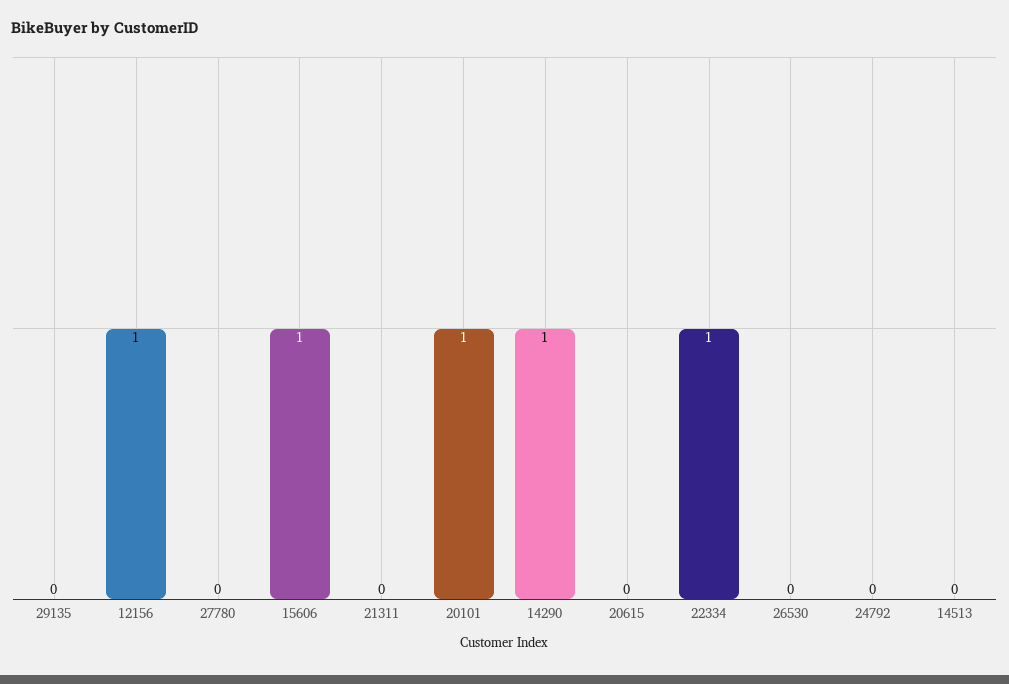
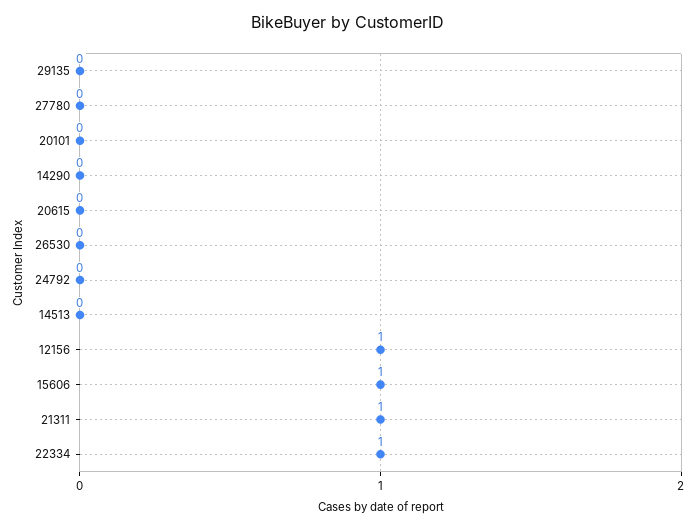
  {
    "29135": 0,
    "12156": 1,
    "27780": 0,
    "15606": 1,
-   "21311": 0,
+   "21311": 1,
-   "20101": 1,
+   "20101": 0,
-   "14290": 1,
+   "14290": 0,
    "20615": 0,
    "22334": 1,
    "26530": 0,
    "24792": 0,
    "14513": 0
  }

